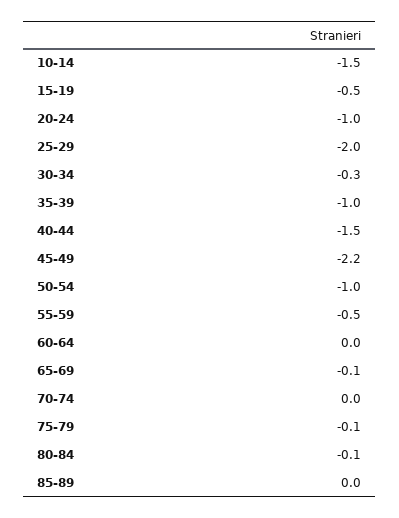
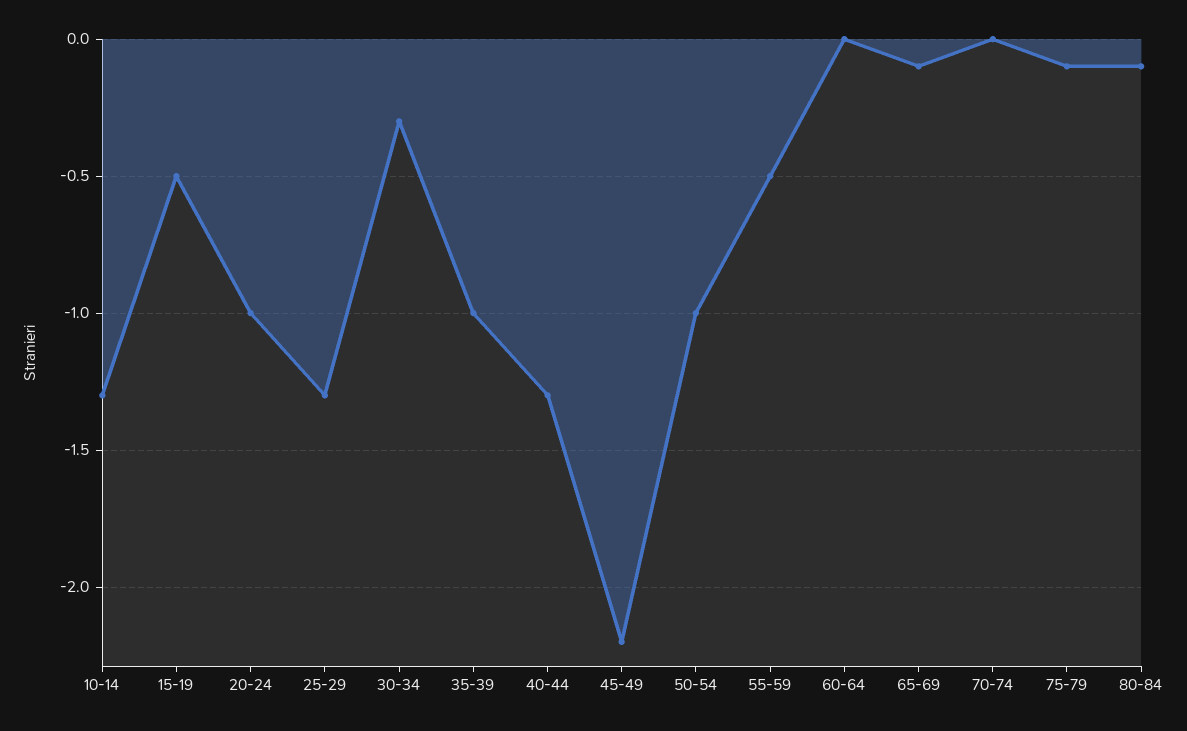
  {
-   "10-14": -1.5,
+   "10-14": -1.3,
    "15-19": -0.5,
    "20-24": -1,
-   "25-29": -2,
+   "25-29": -1.3,
    "30-34": -0.3,
    "35-39": -1,
-   "40-44": -1.5,
+   "40-44": -1.3,
    "45-49": -2.2,
    "50-54": -1,
    "55-59": -0.5,
    "60-64": 0,
    "65-69": -0.1,
    "70-74": 0,
    "75-79": -0.1,
-   "80-84": -0.1,
+   "80-84": -0.1
-   "85-89": 0
  }

